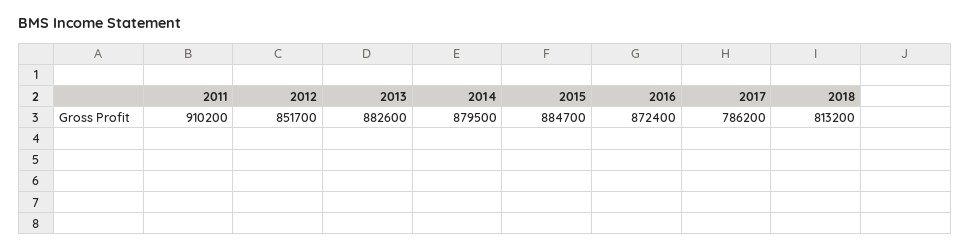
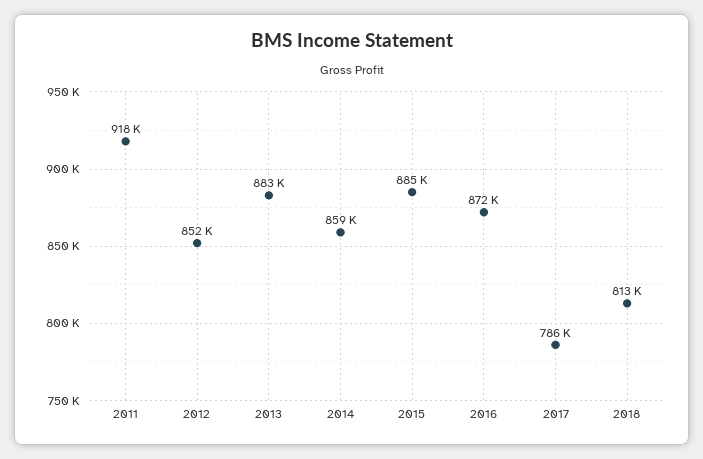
  {
-   "2011": 910200,
+   "2011": 918000,
    "2012": 851700,
    "2013": 882600,
-   "2014": 879500,
+   "2014": 859000,
    "2015": 884700,
    "2016": 872400,
    "2017": 786200,
    "2018": 813200
  }

